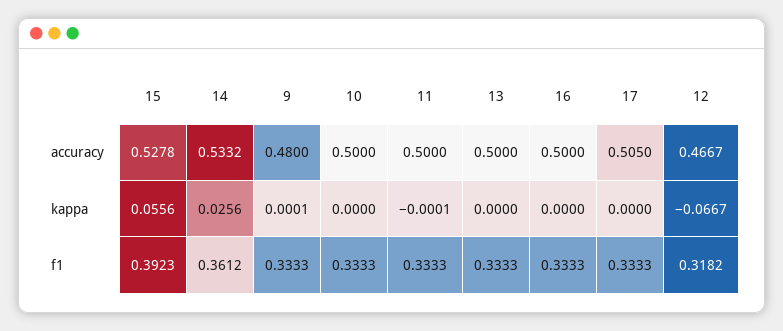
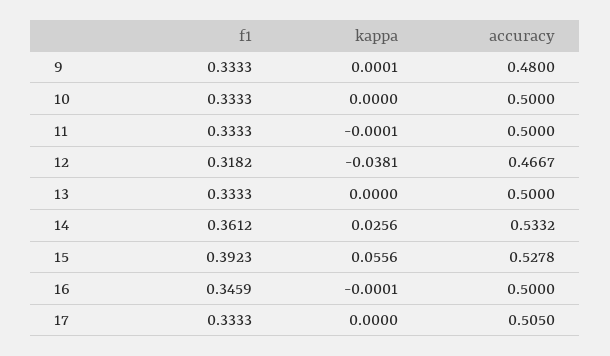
  {
    "15": {
      "accuracy": 0.5278,
      "kappa": 0.0556,
      "f1": 0.3923
    },
    "14": {
      "accuracy": 0.5332,
      "kappa": 0.0256,
      "f1": 0.3612
    },
    "9": {
      "accuracy": 0.48,
      "kappa": 0.0001,
      "f1": 0.3333
    },
    "10": {
      "accuracy": 0.5,
      "kappa": 0,
      "f1": 0.3333
    },
    "11": {
      "accuracy": 0.5,
      "kappa": -0.0001,
      "f1": 0.3333
    },
    "13": {
      "accuracy": 0.5,
      "kappa": 0,
      "f1": 0.3333
    },
    "16": {
      "accuracy": 0.5,
-     "kappa": 0,
+     "kappa": -0.0001,
-     "f1": 0.3333
+     "f1": 0.3459
    },
    "17": {
      "accuracy": 0.505,
      "kappa": 0,
      "f1": 0.3333
    },
    "12": {
      "accuracy": 0.4667,
-     "kappa": -0.0667,
+     "kappa": -0.0381,
      "f1": 0.3182
    }
  }

